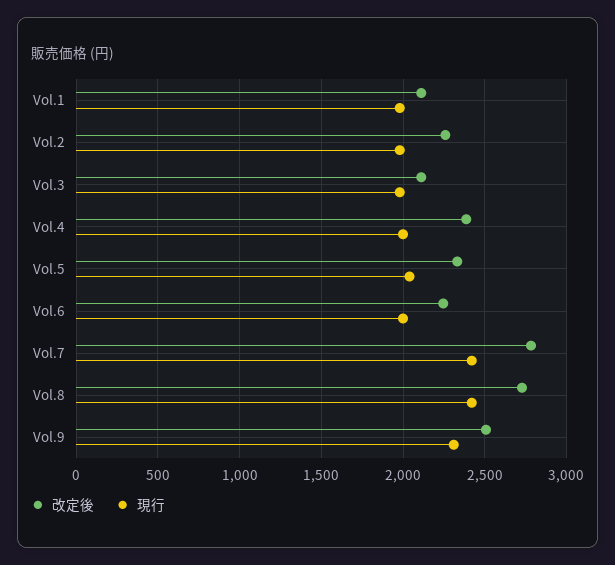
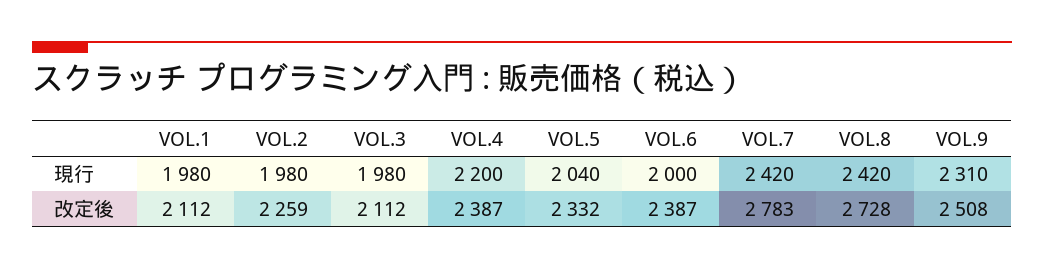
  {
    "改定後": {
      "Vol.1": 2112,
      "Vol.2": 2259,
      "Vol.3": 2112,
      "Vol.4": 2387,
      "Vol.5": 2332,
-     "Vol.6": 2250,
+     "Vol.6": 2387,
      "Vol.7": 2783,
      "Vol.8": 2728,
      "Vol.9": 2508
    },
    "現行": {
      "Vol.1": 1980,
      "Vol.2": 1980,
      "Vol.3": 1980,
-     "Vol.4": 2000,
+     "Vol.4": 2200,
      "Vol.5": 2040,
      "Vol.6": 2000,
      "Vol.7": 2420,
      "Vol.8": 2420,
      "Vol.9": 2310
    }
  }

